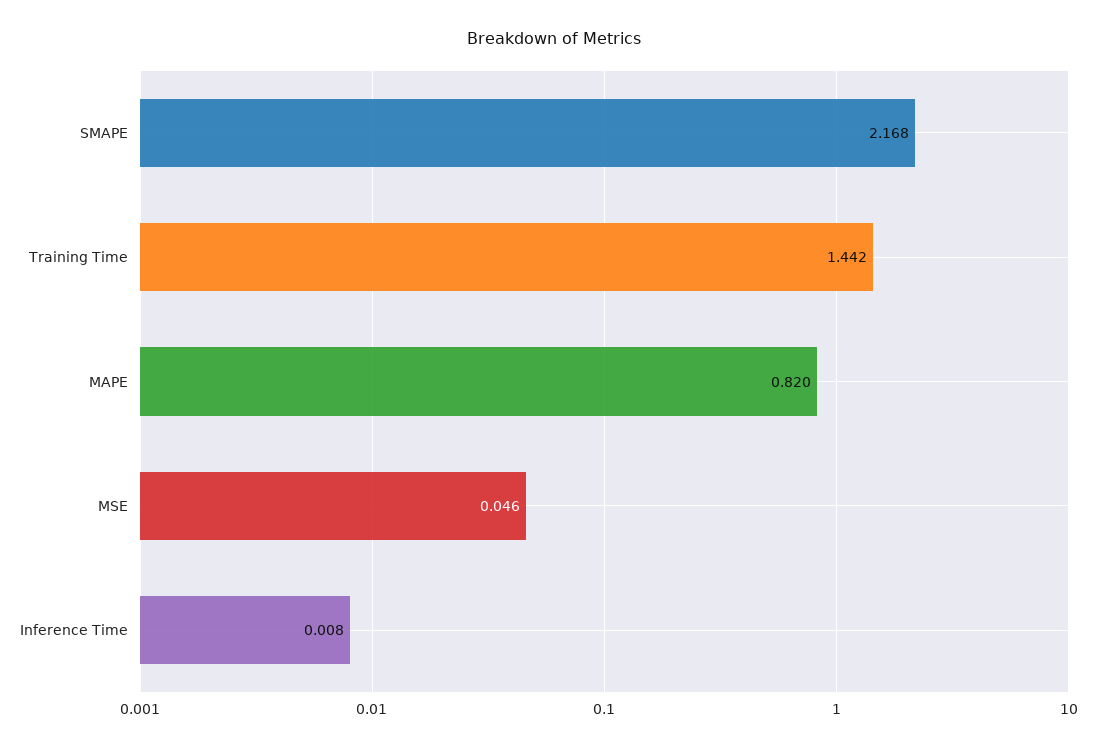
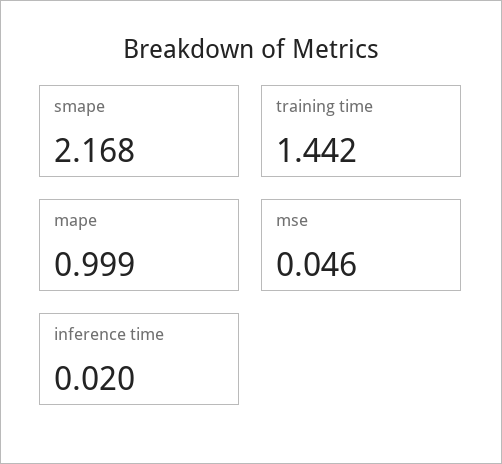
  {
    "SMAPE": 2.168,
    "Training Time": 1.442,
-   "MAPE": 0.82,
+   "MAPE": 0.999,
    "MSE": 0.046,
-   "Inference Time": 0.008
+   "Inference Time": 0.02
  }

